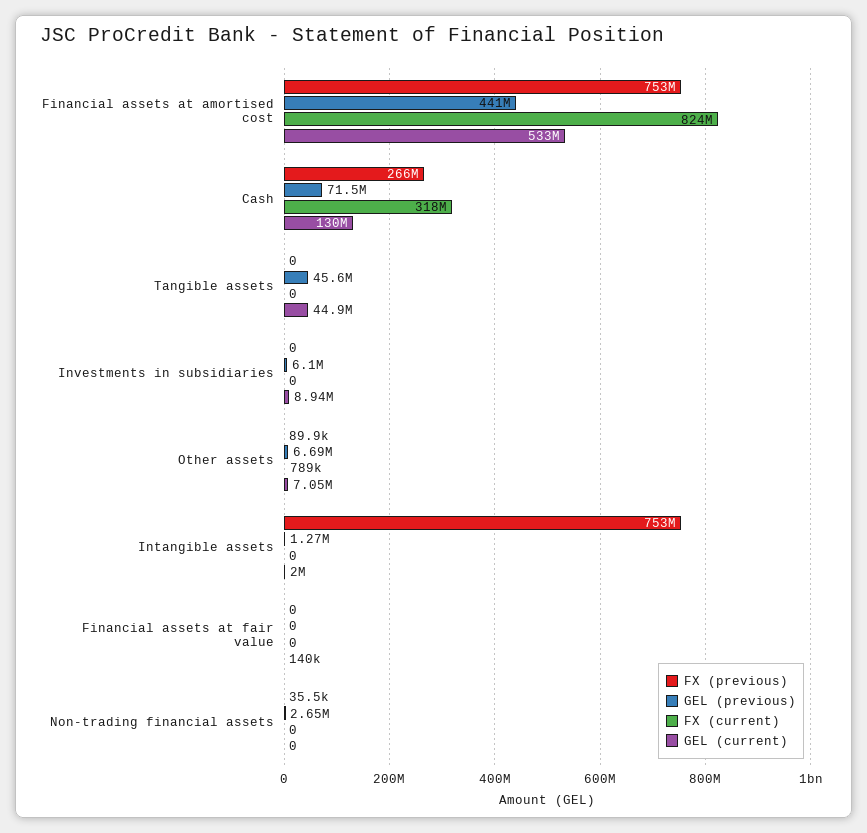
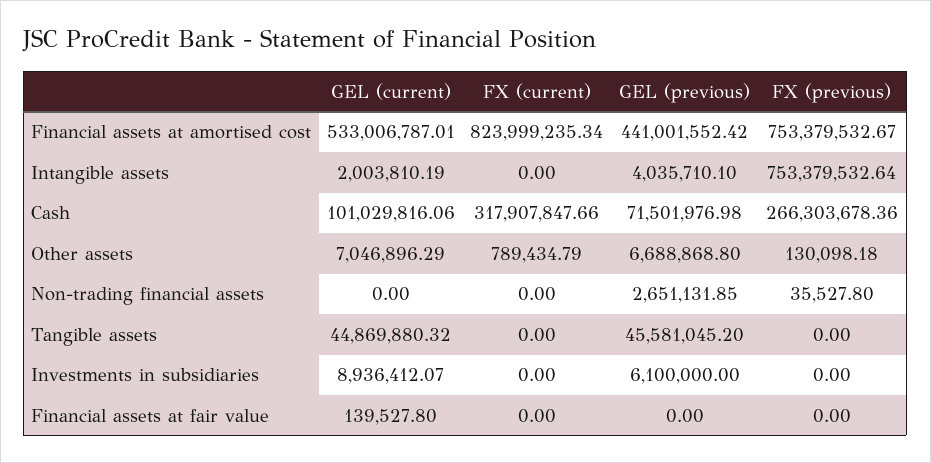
  {
    "FX (previous)": {
      "Financial assets at amortised cost": 753379532.67,
      "Cash": 266303678.36,
      "Tangible assets": 0,
      "Investments in subsidiaries": 0,
-     "Other assets": 89900,
+     "Other assets": 130098.18,
      "Intangible assets": 753379532.64,
      "Financial assets at fair value": 0,
      "Non-trading financial assets": 35527.8
    },
    "GEL (previous)": {
      "Financial assets at amortised cost": 441001552.42,
      "Cash": 71501976.98,
      "Tangible assets": 45581045.2,
      "Investments in subsidiaries": 6100000,
      "Other assets": 6688868.8,
-     "Intangible assets": 1270000,
+     "Intangible assets": 4035710.1,
      "Financial assets at fair value": 0,
      "Non-trading financial assets": 2651131.85
    },
    "FX (current)": {
      "Financial assets at amortised cost": 823999235.34,
      "Cash": 317907847.66,
      "Tangible assets": 0,
      "Investments in subsidiaries": 0,
      "Other assets": 789434.79,
      "Intangible assets": 0,
      "Financial assets at fair value": 0,
      "Non-trading financial assets": 0
    },
    "GEL (current)": {
      "Financial assets at amortised cost": 533006787.01,
-     "Cash": 130000000,
+     "Cash": 101029816.06,
      "Tangible assets": 44869880.32,
      "Investments in subsidiaries": 8936412.07,
      "Other assets": 7046896.29,
      "Intangible assets": 2003810.19,
      "Financial assets at fair value": 139527.8,
      "Non-trading financial assets": 0
    }
  }

